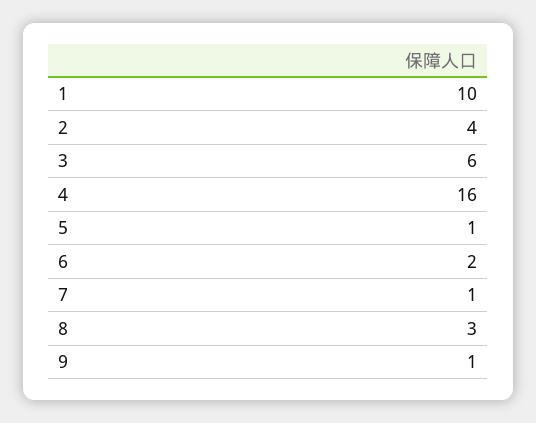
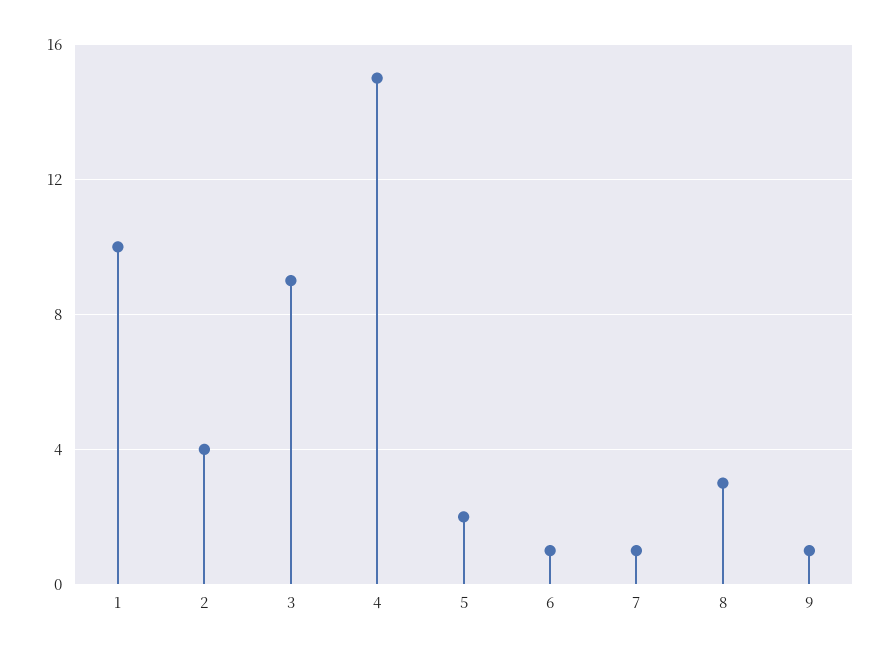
  {
    "1": 10,
    "2": 4,
-   "3": 6,
+   "3": 9,
-   "4": 16,
+   "4": 15,
-   "5": 1,
+   "5": 2,
-   "6": 2,
+   "6": 1,
    "7": 1,
    "8": 3,
    "9": 1
  }

